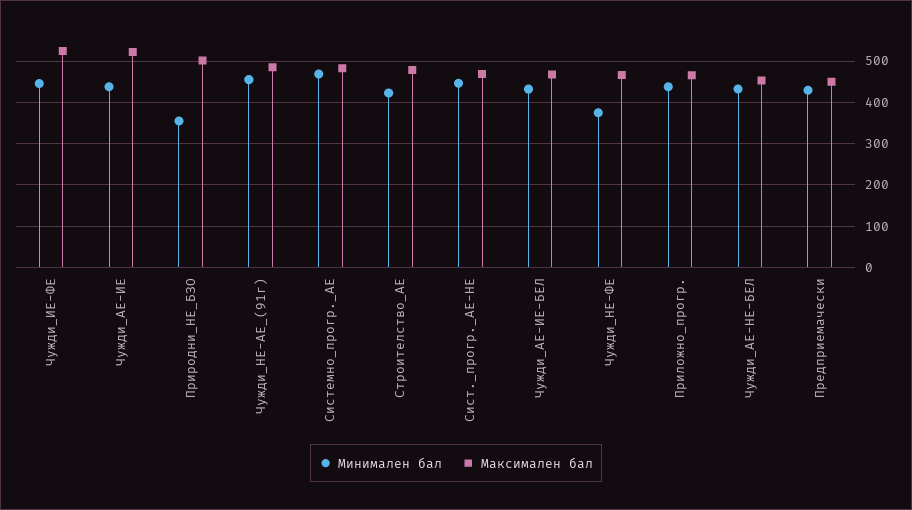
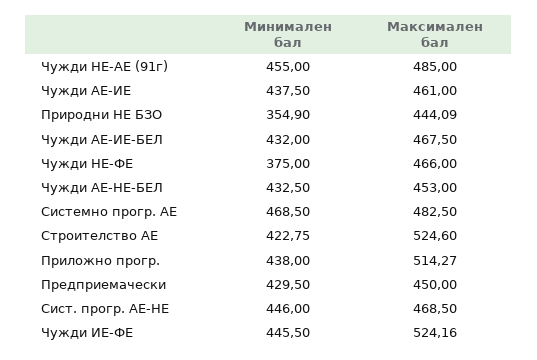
  {
    "Минимален бал": {
      "Чужди_ИЕ-ФЕ": 445.5,
      "Чужди_АЕ-ИЕ": 437.5,
      "Природни_НЕ_БЗО": 354.9,
      "Чужди_НЕ-АЕ_(91г)": 455,
      "Системно_прогр._АЕ": 468.5,
      "Строителство_АЕ": 422.75,
      "Сист._прогр._АЕ-НЕ": 446,
      "Чужди_АЕ-ИЕ-БЕЛ": 432,
      "Чужди_НЕ-ФЕ": 375,
      "Приложно_прогр.": 438,
      "Чужди_АЕ-НЕ-БЕЛ": 432.5,
      "Предприемачески": 429.5
    },
    "Максимален бал": {
      "Чужди_ИЕ-ФЕ": 524.16,
-     "Чужди_АЕ-ИЕ": 520,
+     "Чужди_АЕ-ИЕ": 461,
-     "Природни_НЕ_БЗО": 500,
+     "Природни_НЕ_БЗО": 444.09,
      "Чужди_НЕ-АЕ_(91г)": 485,
      "Системно_прогр._АЕ": 482.5,
-     "Строителство_АЕ": 480,
+     "Строителство_АЕ": 524.6,
      "Сист._прогр._АЕ-НЕ": 468.5,
      "Чужди_АЕ-ИЕ-БЕЛ": 467.5,
      "Чужди_НЕ-ФЕ": 466,
-     "Приложно_прогр.": 460,
+     "Приложно_прогр.": 514.27,
      "Чужди_АЕ-НЕ-БЕЛ": 453,
      "Предприемачески": 450
    }
  }

